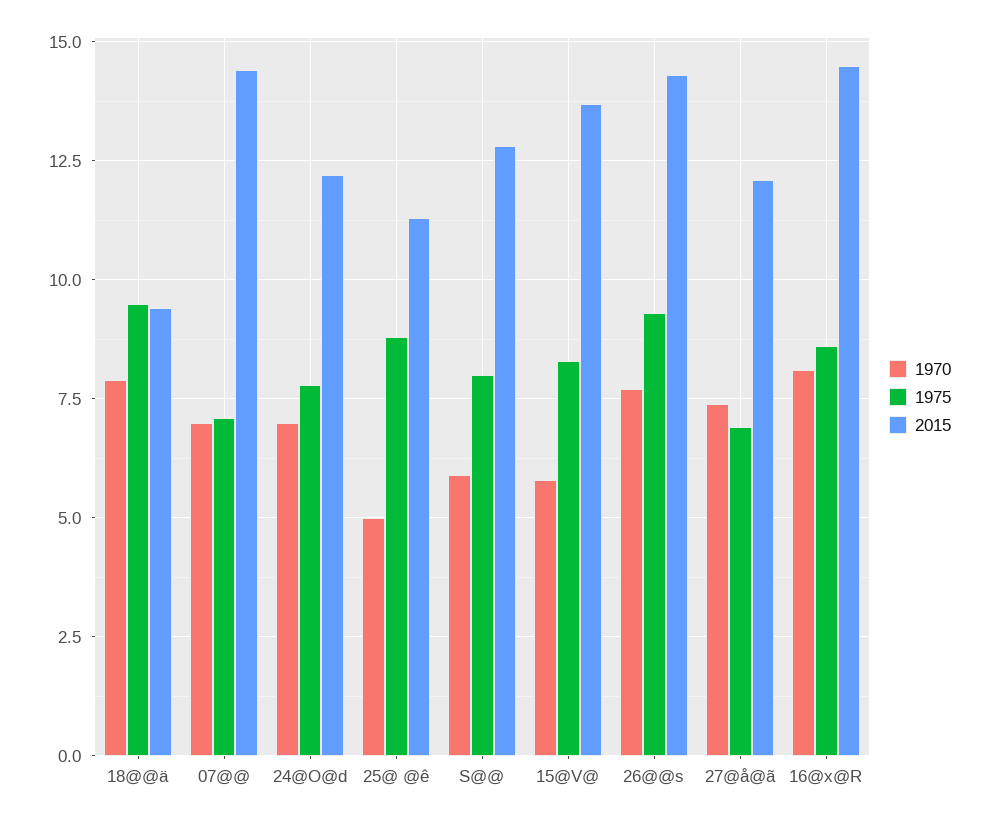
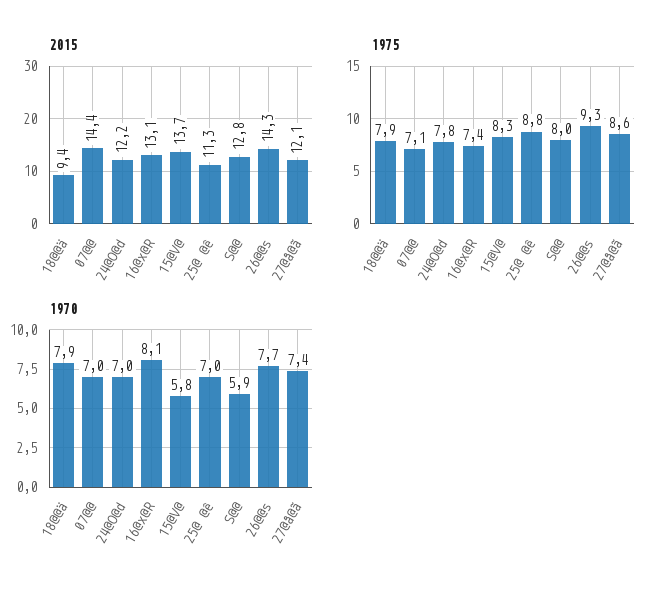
  {
    "1970": {
      "18@@ä": 7.9,
      "07@@": 7,
      "24@O@d": 7,
-     "25@ @ê": 5,
+     "25@ @ê": 7,
      "S@@": 5.9,
      "15@V@": 5.8,
      "26@@s": 7.7,
      "27@å@ã": 7.4,
      "16@x@R": 8.1
    },
    "1975": {
-     "18@@ä": 9.5,
+     "18@@ä": 7.9,
      "07@@": 7.1,
      "24@O@d": 7.8,
      "25@ @ê": 8.8,
      "S@@": 8,
      "15@V@": 8.3,
      "26@@s": 9.3,
-     "27@å@ã": 7,
+     "27@å@ã": 8.6,
-     "16@x@R": 8.5
+     "16@x@R": 7.4
    },
    "2015": {
      "18@@ä": 9.4,
      "07@@": 14.4,
      "24@O@d": 12.2,
      "25@ @ê": 11.3,
      "S@@": 12.8,
      "15@V@": 13.7,
      "26@@s": 14.3,
      "27@å@ã": 12.1,
-     "16@x@R": 14.5
+     "16@x@R": 13.1
    }
  }

